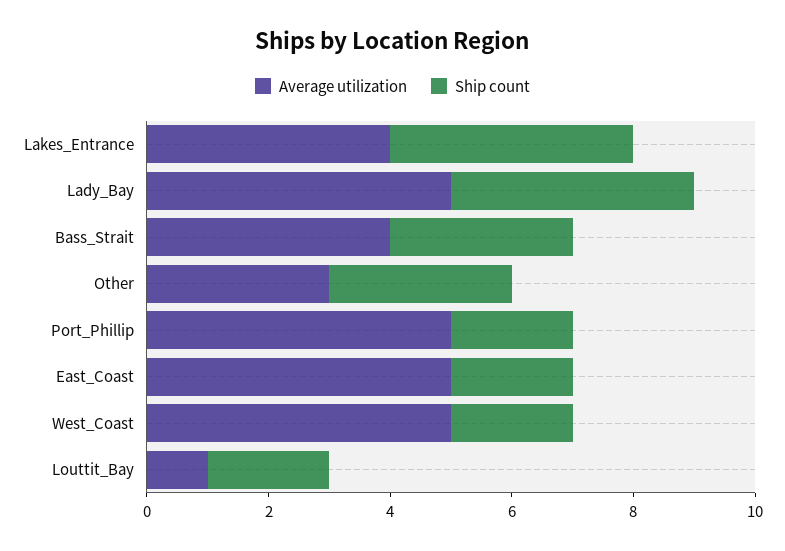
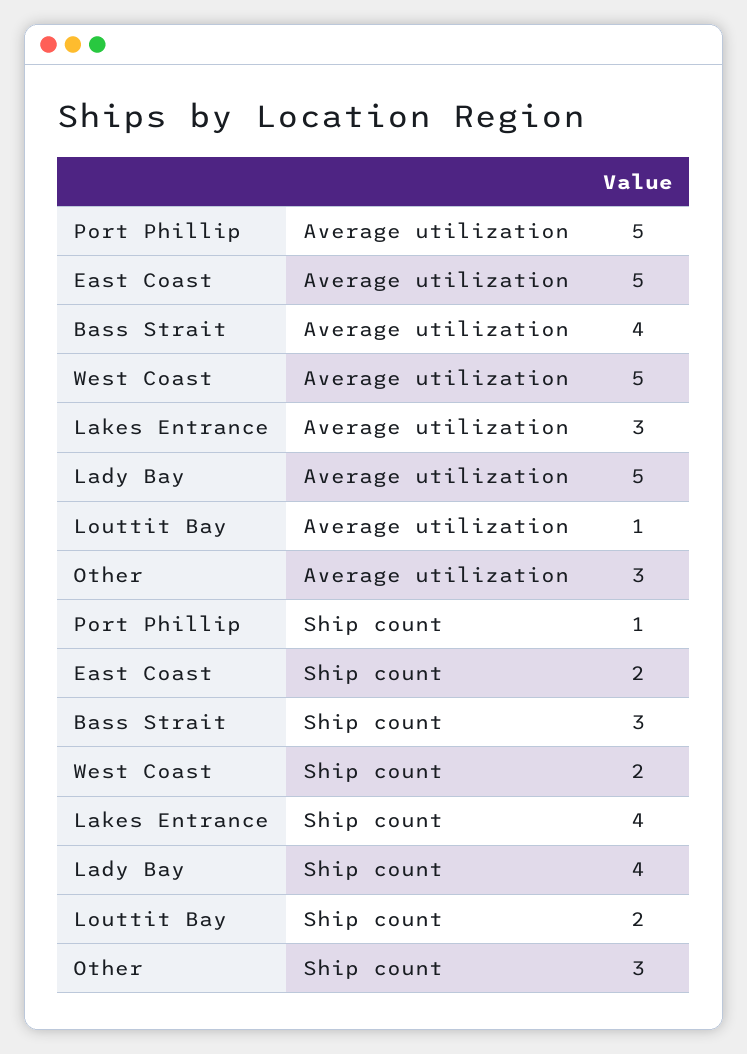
  {
    "Average utilization": {
-     "Lakes_Entrance": 4,
+     "Lakes_Entrance": 3,
      "Lady_Bay": 5,
      "Bass_Strait": 4,
      "Other": 3,
      "Port_Phillip": 5,
      "East_Coast": 5,
      "West_Coast": 5,
      "Louttit_Bay": 1
    },
    "Ship count": {
      "Lakes_Entrance": 4,
      "Lady_Bay": 4,
      "Bass_Strait": 3,
      "Other": 3,
-     "Port_Phillip": 2,
+     "Port_Phillip": 1,
      "East_Coast": 2,
      "West_Coast": 2,
      "Louttit_Bay": 2
    }
  }

